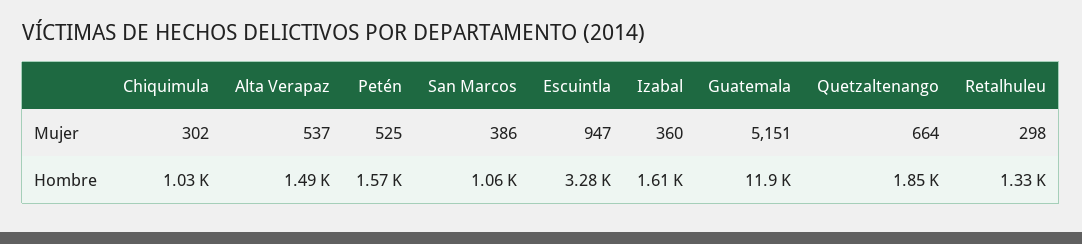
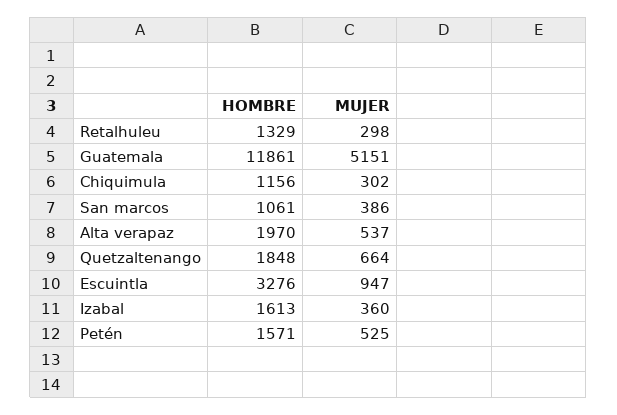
  {
    "Chiquimula": {
      "Mujer": 302,
-     "Hombre": 1030
+     "Hombre": 1156
    },
    "Alta Verapaz": {
      "Mujer": 537,
-     "Hombre": 1490
+     "Hombre": 1970
    },
    "Petén": {
      "Mujer": 525,
      "Hombre": 1571
    },
    "San Marcos": {
      "Mujer": 386,
      "Hombre": 1061
    },
    "Escuintla": {
      "Mujer": 947,
      "Hombre": 3276
    },
    "Izabal": {
      "Mujer": 360,
      "Hombre": 1613
    },
    "Guatemala": {
      "Mujer": 5151,
      "Hombre": 11861
    },
    "Quetzaltenango": {
      "Mujer": 664,
      "Hombre": 1848
    },
    "Retalhuleu": {
      "Mujer": 298,
      "Hombre": 1329
    }
  }

